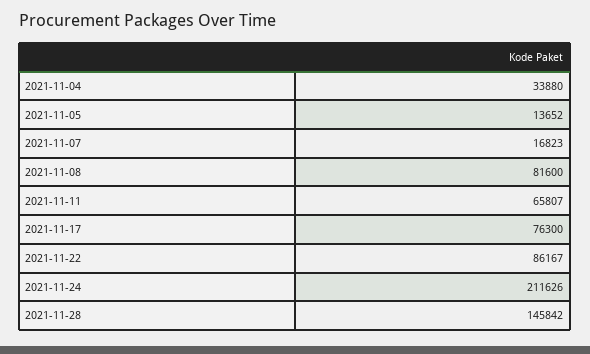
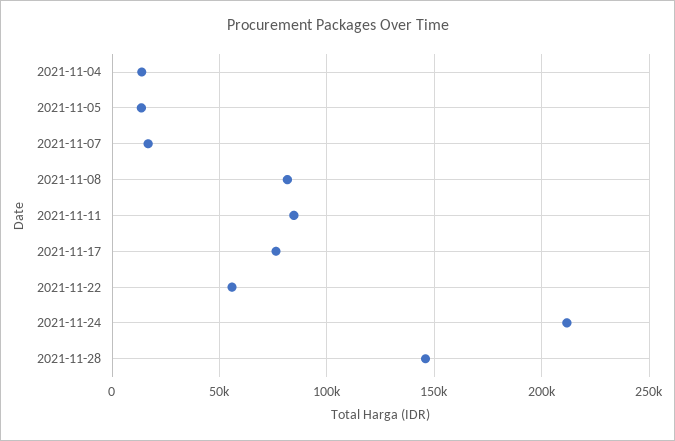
  {
-   "2021-11-04": 33880,
+   "2021-11-04": 15000,
    "2021-11-05": 13652,
    "2021-11-07": 16823,
    "2021-11-08": 81600,
-   "2021-11-11": 65807,
+   "2021-11-11": 85000,
    "2021-11-17": 76300,
-   "2021-11-22": 86167,
+   "2021-11-22": 55000,
    "2021-11-24": 211626,
    "2021-11-28": 145842
  }

